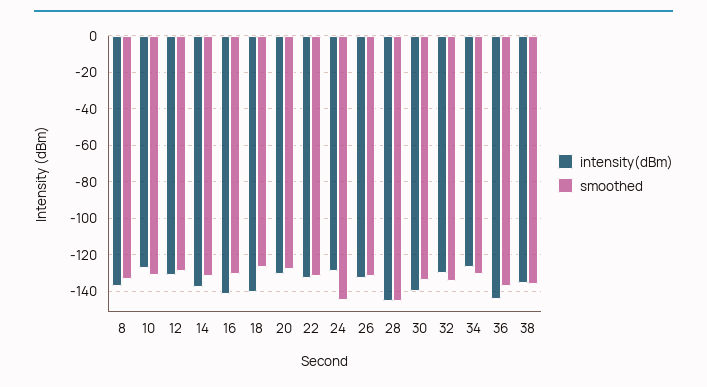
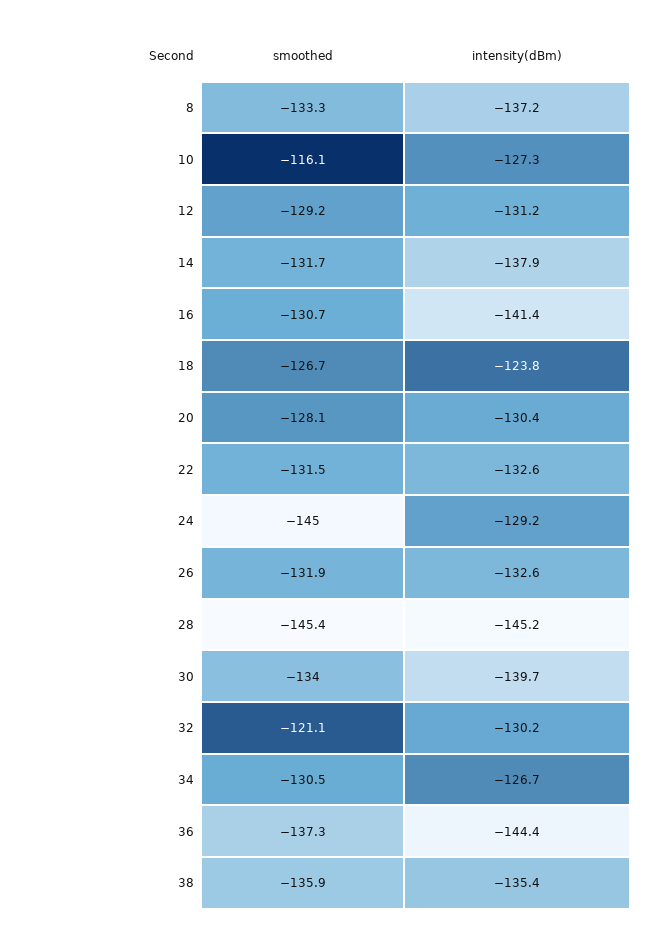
  {
    "intensity(dBm)": {
      "8": -137.2,
      "10": -127.3,
      "12": -131.2,
      "14": -137.9,
      "16": -141.4,
-     "18": -140,
+     "18": -123.8,
      "20": -130.4,
      "22": -132.6,
      "24": -129.2,
      "26": -132.6,
      "28": -145.2,
      "30": -139.7,
      "32": -130.2,
      "34": -126.7,
      "36": -144.4,
      "38": -135.4
    },
    "smoothed": {
      "8": -133.3,
-     "10": -130,
+     "10": -116.1,
      "12": -129.2,
      "14": -131.7,
      "16": -130.7,
      "18": -126.7,
      "20": -128.1,
      "22": -131.5,
      "24": -145,
      "26": -131.9,
      "28": -145.4,
      "30": -134,
-     "32": -135,
+     "32": -121.1,
      "34": -130.5,
      "36": -137.3,
      "38": -135.9
    }
  }

